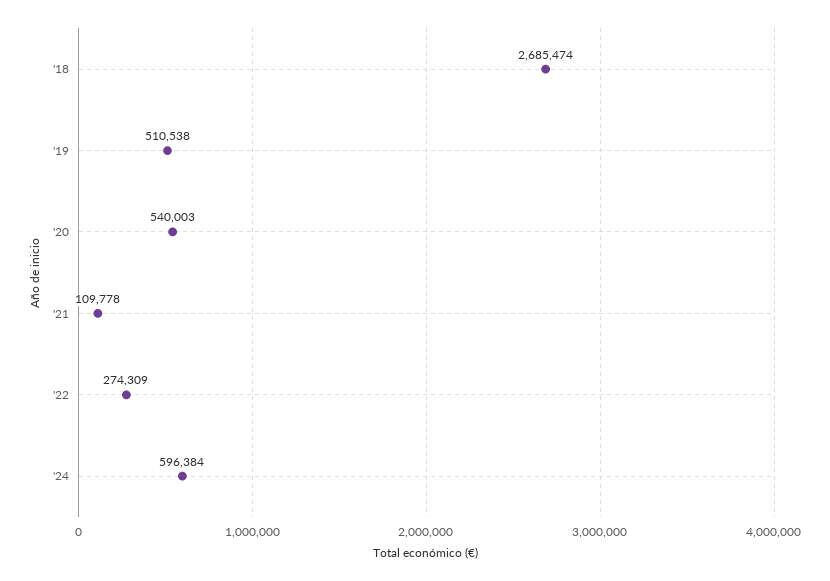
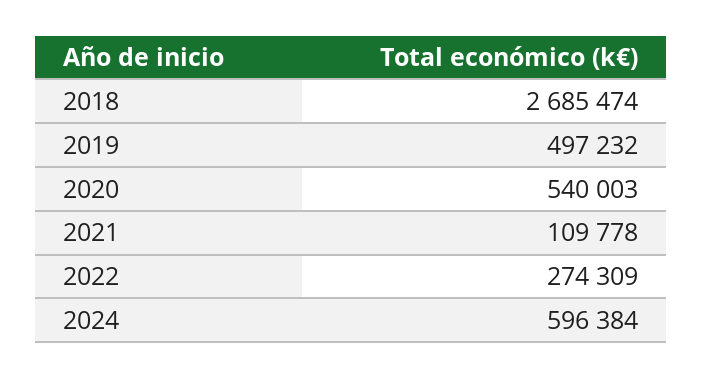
  {
    "'18": 2685474,
-   "'19": 510538,
+   "'19": 497232,
    "'20": 540003,
    "'21": 109778,
    "'22": 274309,
    "'24": 596384
  }

